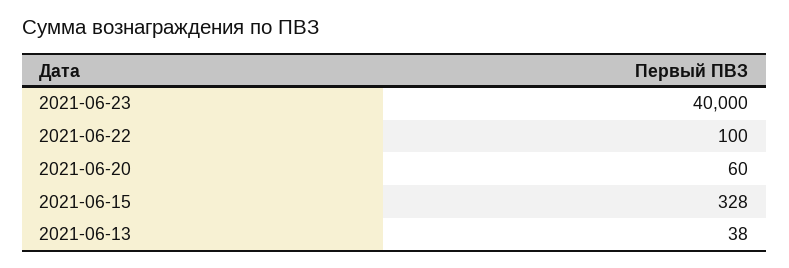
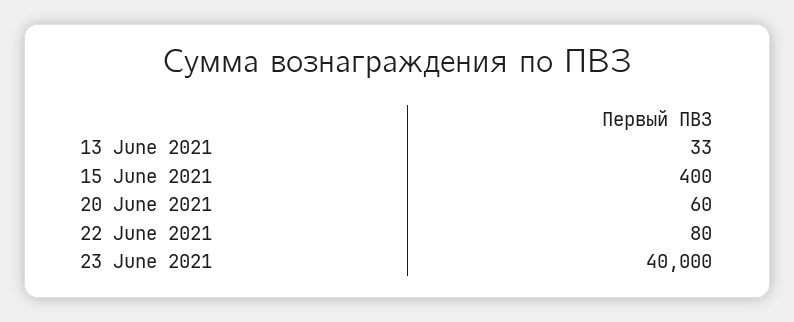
  {
    "2021-06-23": 40000,
-   "2021-06-22": 100,
+   "2021-06-22": 80,
    "2021-06-20": 60,
-   "2021-06-15": 328,
+   "2021-06-15": 400,
-   "2021-06-13": 38
+   "2021-06-13": 33
  }

